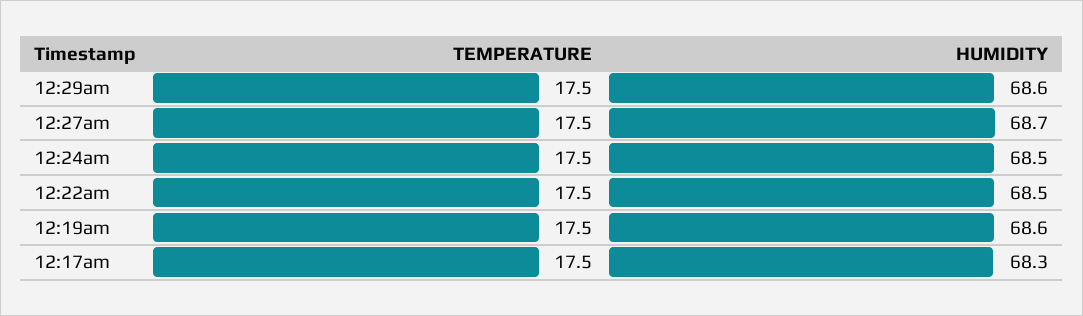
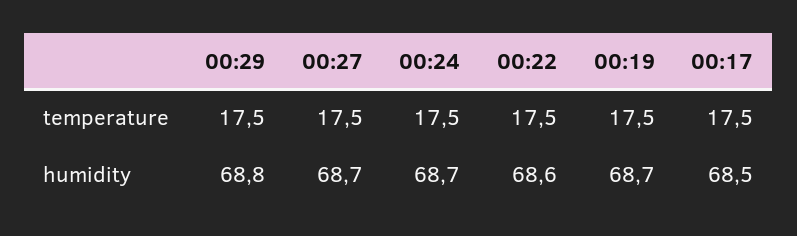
  {
    "TEMPERATURE": {
      "12:29am": 17.5,
      "12:27am": 17.5,
      "12:24am": 17.5,
      "12:22am": 17.5,
      "12:19am": 17.5,
      "12:17am": 17.5
    },
    "HUMIDITY": {
-     "12:29am": 68.6,
+     "12:29am": 68.8,
      "12:27am": 68.7,
-     "12:24am": 68.5,
+     "12:24am": 68.7,
-     "12:22am": 68.5,
+     "12:22am": 68.6,
-     "12:19am": 68.6,
+     "12:19am": 68.7,
-     "12:17am": 68.3
+     "12:17am": 68.5
    }
  }

